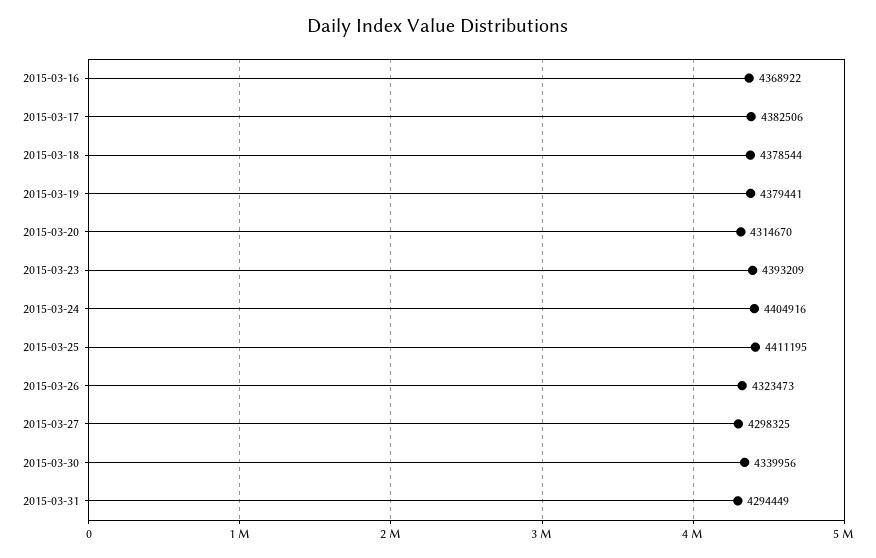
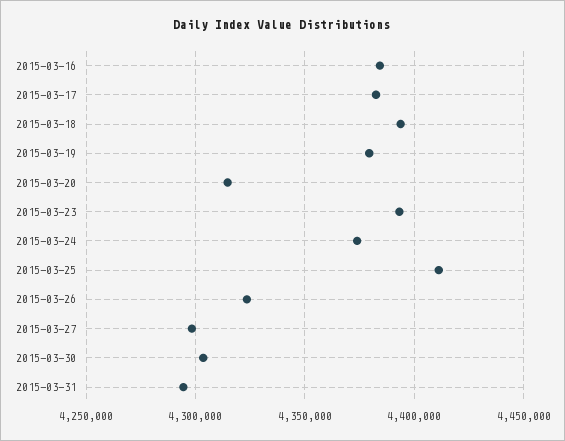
  {
-   "2015-03-16": 4368922,
+   "2015-03-16": 4385000,
    "2015-03-17": 4382506,
-   "2015-03-18": 4378544,
+   "2015-03-18": 4395000,
    "2015-03-19": 4379441,
    "2015-03-20": 4314670,
    "2015-03-23": 4393209,
-   "2015-03-24": 4404916,
+   "2015-03-24": 4375000,
    "2015-03-25": 4411195,
    "2015-03-26": 4323473,
    "2015-03-27": 4298325,
-   "2015-03-30": 4339956,
+   "2015-03-30": 4305000,
    "2015-03-31": 4294449
  }

